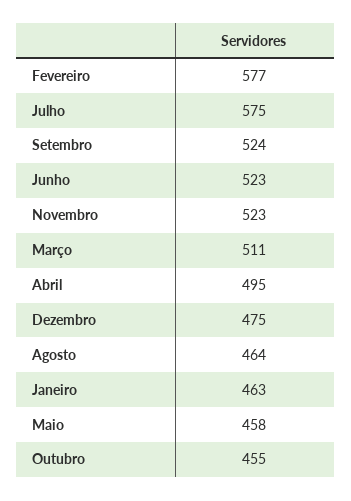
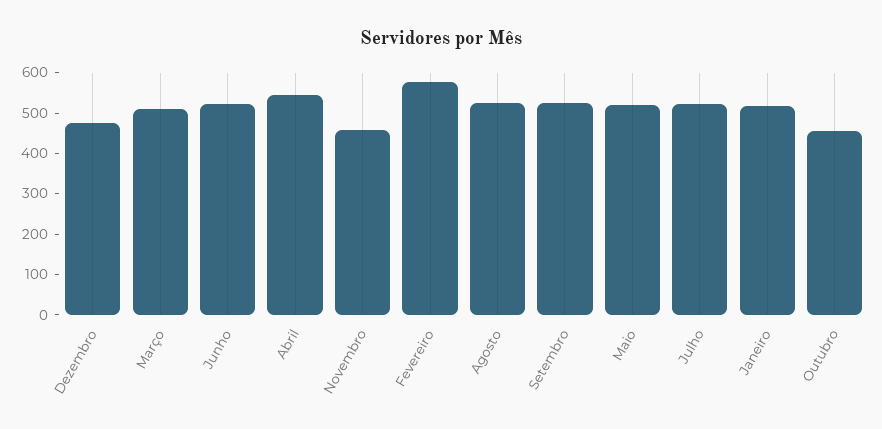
  {
    "Fevereiro": 577,
-   "Julho": 575,
+   "Julho": 520,
    "Setembro": 524,
    "Junho": 523,
-   "Novembro": 523,
+   "Novembro": 460,
    "Março": 511,
-   "Abril": 495,
+   "Abril": 540,
    "Dezembro": 475,
-   "Agosto": 464,
+   "Agosto": 520,
-   "Janeiro": 463,
+   "Janeiro": 520,
-   "Maio": 458,
+   "Maio": 520,
    "Outubro": 455
  }

